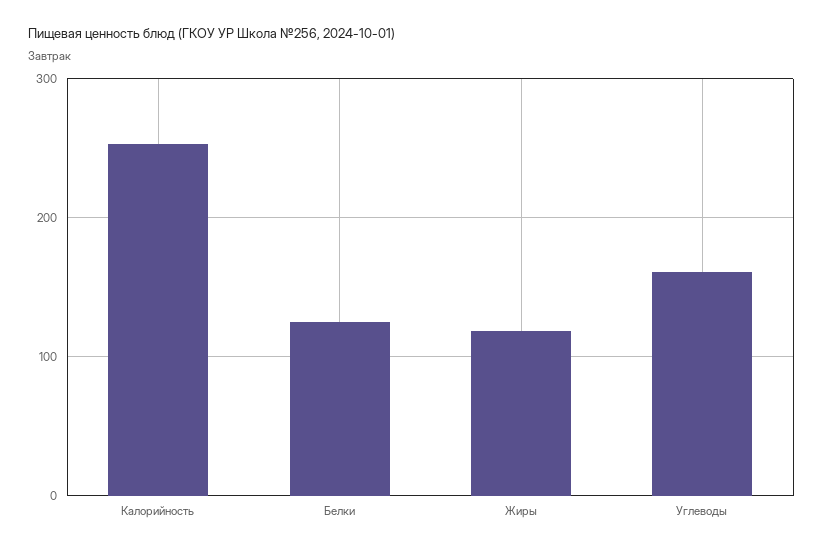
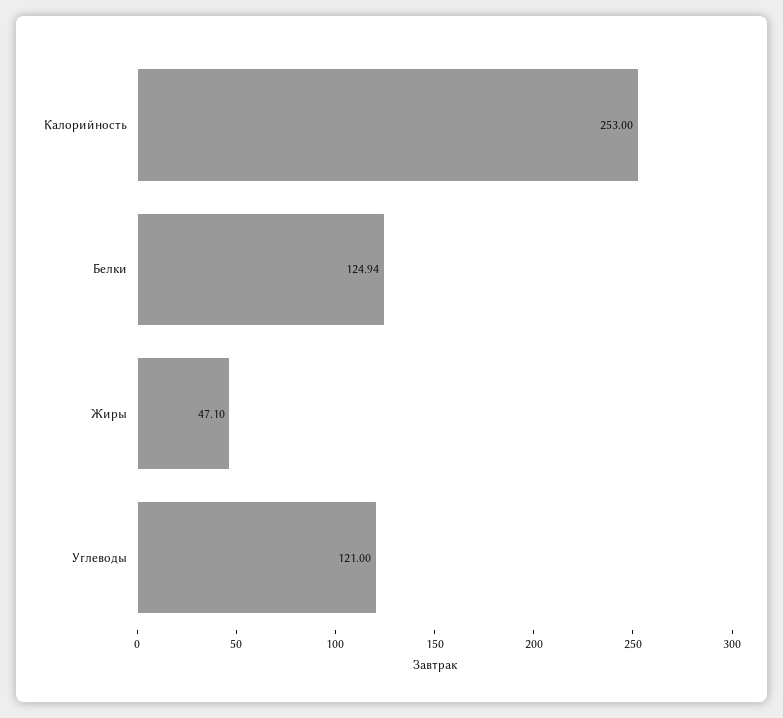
  {
    "Калорийность": 253,
    "Белки": 124.94,
-   "Жиры": 120,
+   "Жиры": 47.1,
-   "Углеводы": 160
+   "Углеводы": 121
  }

